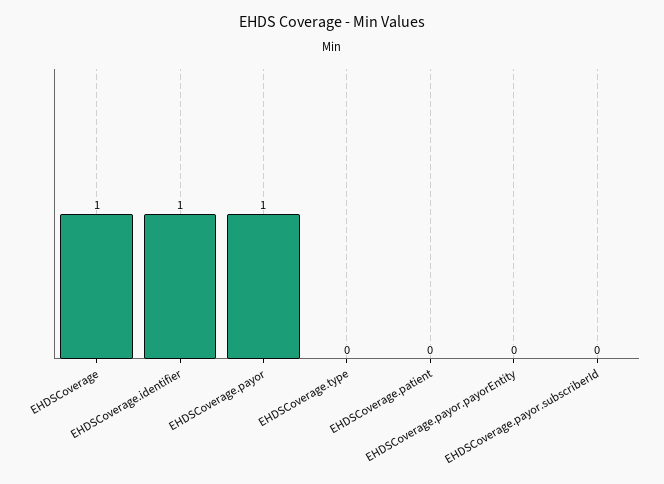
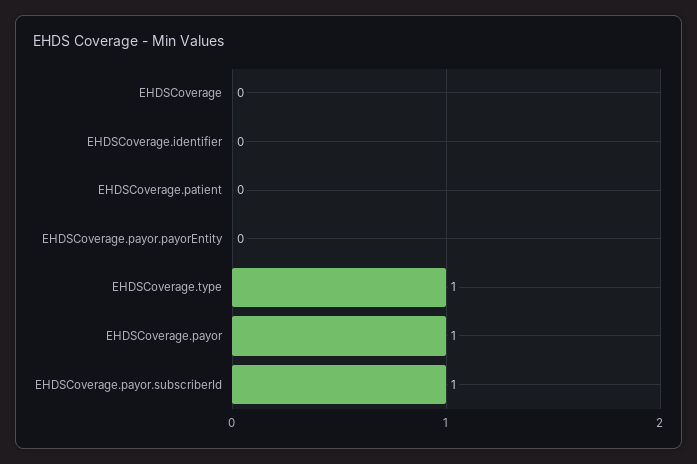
  {
-   "EHDSCoverage": 1,
+   "EHDSCoverage": 0,
-   "EHDSCoverage.identifier": 1,
+   "EHDSCoverage.identifier": 0,
    "EHDSCoverage.payor": 1,
-   "EHDSCoverage.type": 0,
+   "EHDSCoverage.type": 1,
    "EHDSCoverage.patient": 0,
    "EHDSCoverage.payor.payorEntity": 0,
-   "EHDSCoverage.payor.subscriberId": 0
+   "EHDSCoverage.payor.subscriberId": 1
  }

